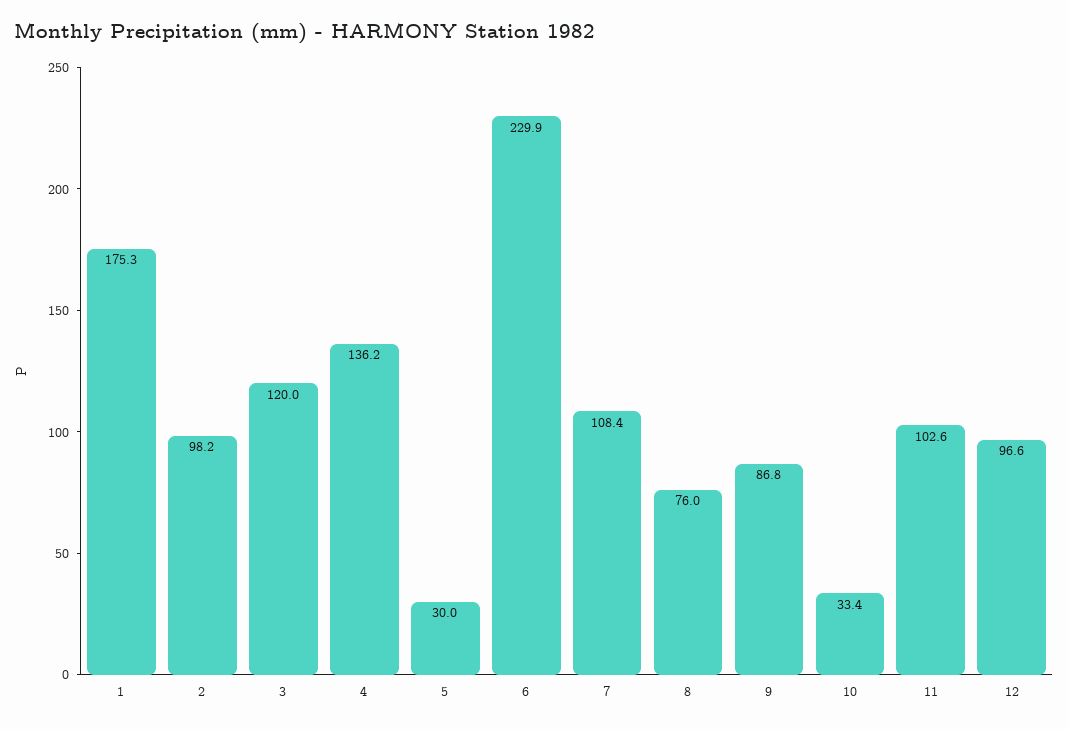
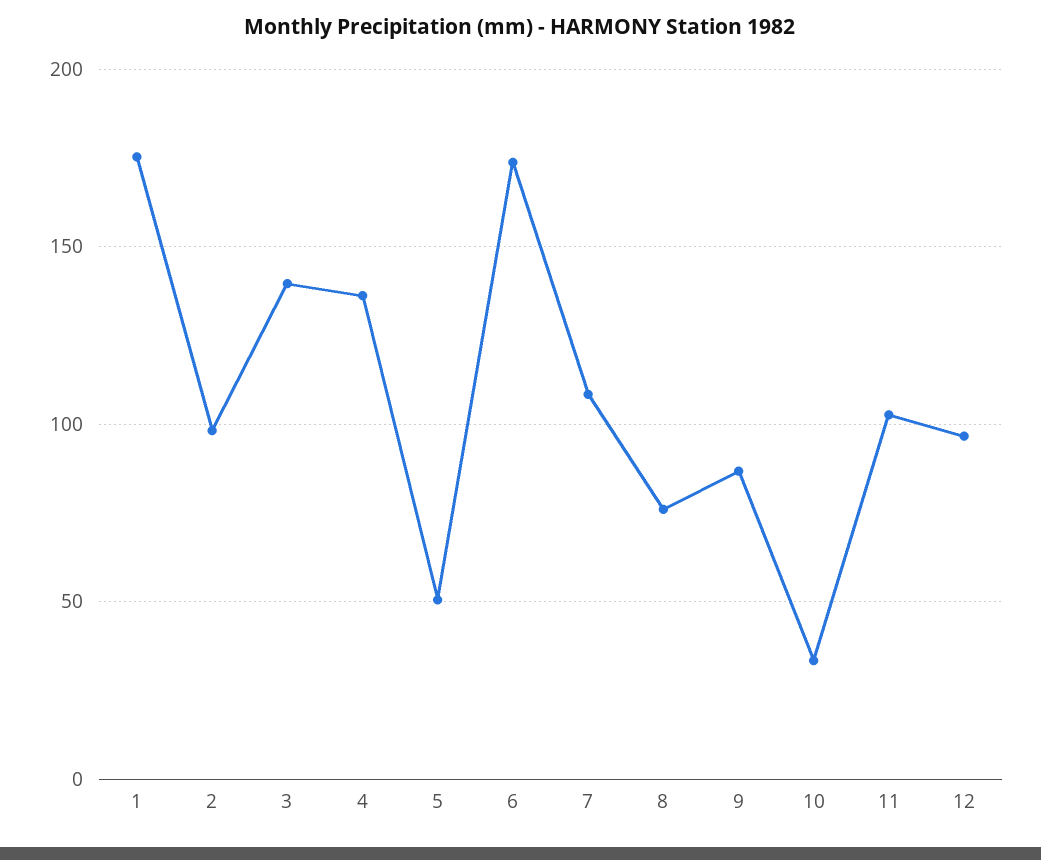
  {
    "1": 175.3,
    "2": 98.2,
-   "3": 120,
+   "3": 140,
    "4": 136.2,
-   "5": 30,
+   "5": 50,
-   "6": 229.9,
+   "6": 175,
    "7": 108.4,
    "8": 76,
    "9": 86.8,
    "10": 33.4,
    "11": 102.6,
    "12": 96.6
  }

